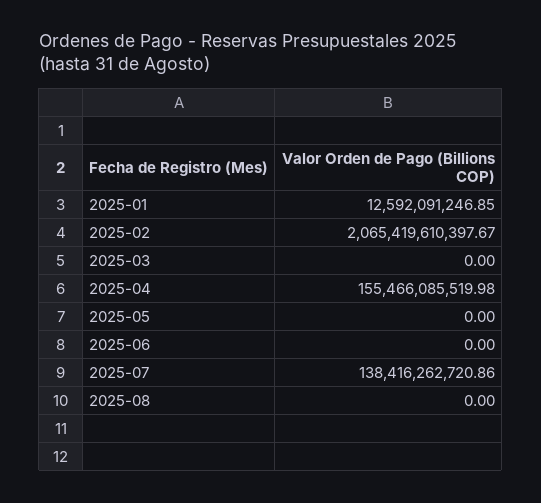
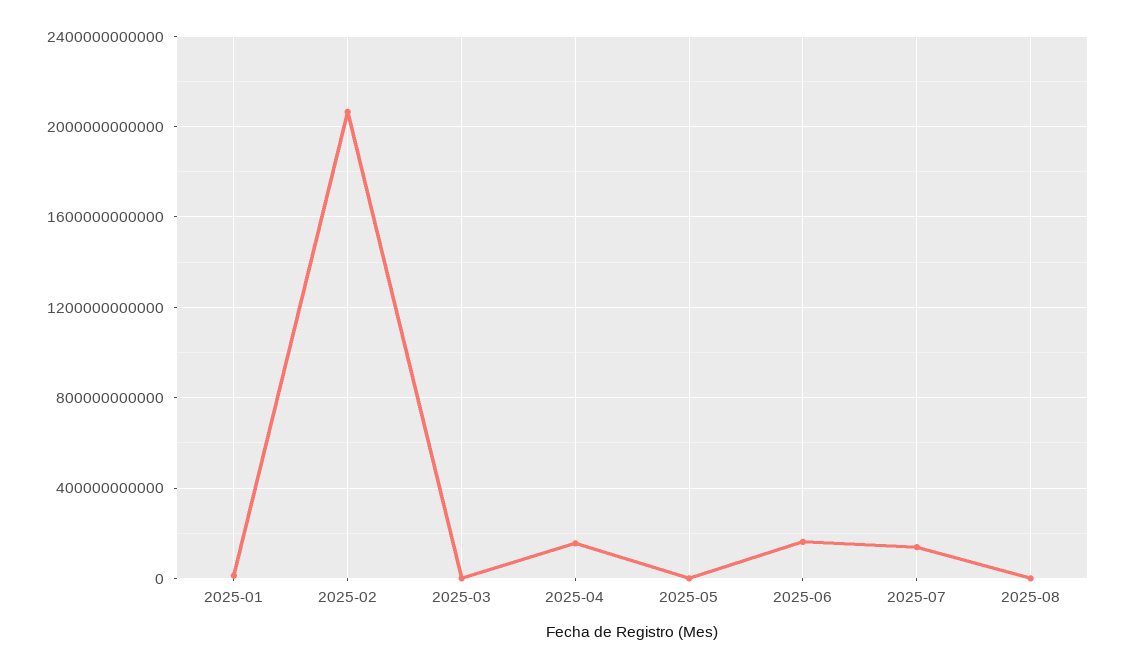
  {
    "2025-01": 12592091246.85,
    "2025-02": 2065419610397.67,
    "2025-03": 0,
    "2025-04": 155466085519.98,
    "2025-05": 0,
-   "2025-06": 0,
+   "2025-06": 150000000000,
    "2025-07": 138416262720.86,
    "2025-08": 0
  }

